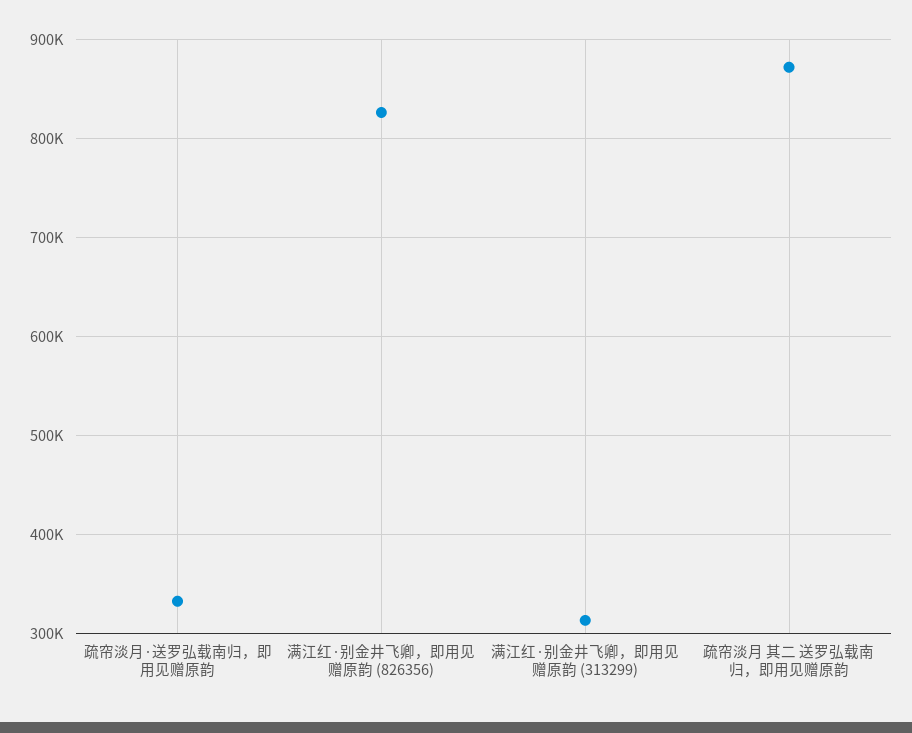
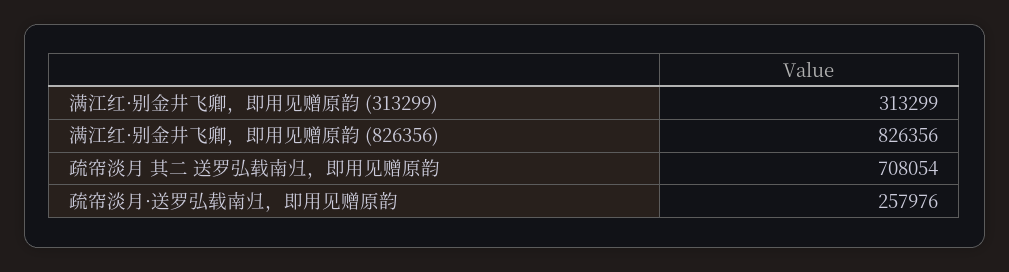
  {
-   "疏帘淡月·送罗弘载南归，即用见赠原韵": 330000,
+   "疏帘淡月·送罗弘载南归，即用见赠原韵": 257976,
    "满江红·别金井飞卿，即用见赠原韵 (826356)": 826356,
    "满江红·别金井飞卿，即用见赠原韵 (313299)": 313299,
-   "疏帘淡月 其二 送罗弘载南归，即用见赠原韵": 870000
+   "疏帘淡月 其二 送罗弘载南归，即用见赠原韵": 708054
  }

